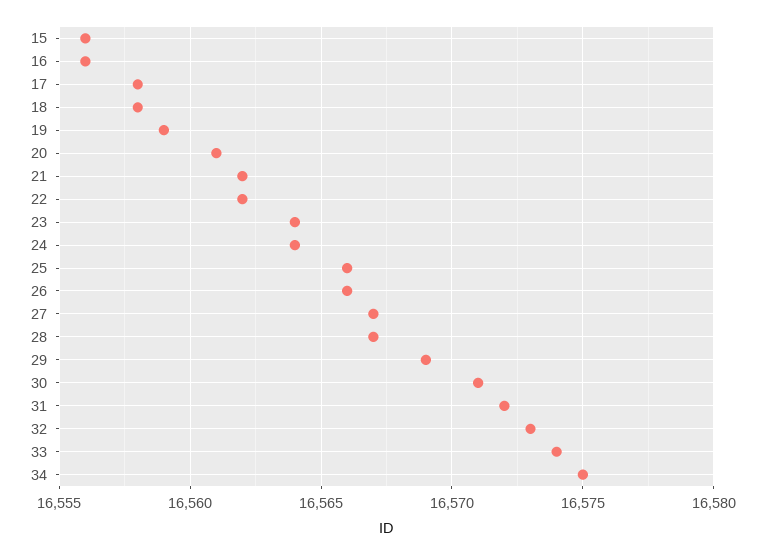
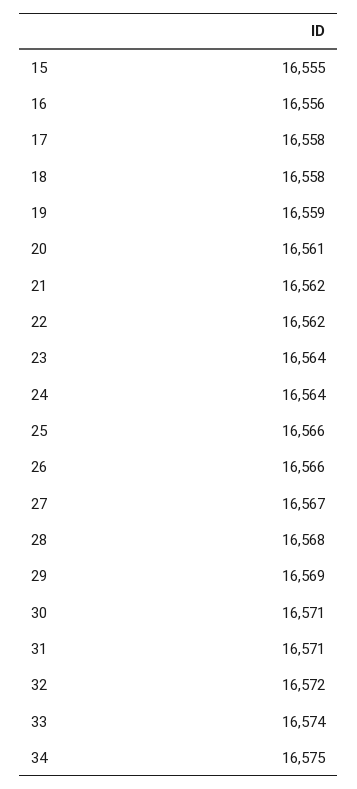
  {
-   "15": 16556,
+   "15": 16555,
    "16": 16556,
    "17": 16558,
    "18": 16558,
    "19": 16559,
    "20": 16561,
    "21": 16562,
    "22": 16562,
    "23": 16564,
    "24": 16564,
    "25": 16566,
    "26": 16566,
    "27": 16567,
-   "28": 16567,
+   "28": 16568,
    "29": 16569,
    "30": 16571,
-   "31": 16572,
+   "31": 16571,
-   "32": 16573,
+   "32": 16572,
    "33": 16574,
    "34": 16575
  }

